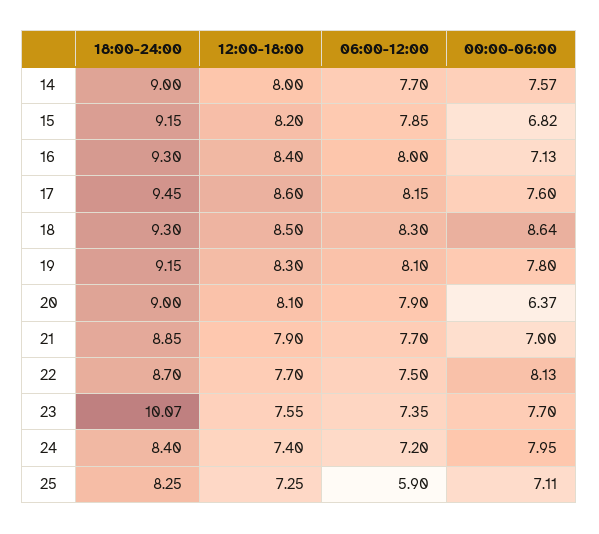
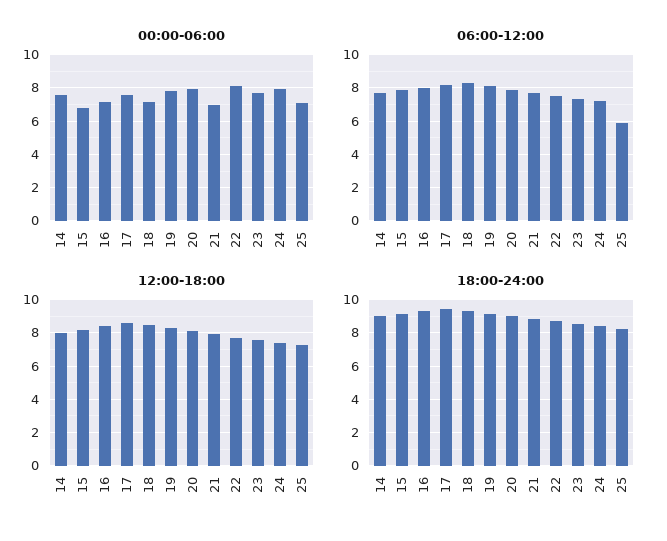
  {
    "18:00-24:00": {
      "14": 9,
      "15": 9.15,
      "16": 9.3,
      "17": 9.45,
      "18": 9.3,
      "19": 9.15,
      "20": 9,
      "21": 8.85,
      "22": 8.7,
-     "23": 10.07,
+     "23": 8.5,
      "24": 8.4,
      "25": 8.25
    },
    "12:00-18:00": {
      "14": 8,
      "15": 8.2,
      "16": 8.4,
      "17": 8.6,
      "18": 8.5,
      "19": 8.3,
      "20": 8.1,
      "21": 7.9,
      "22": 7.7,
      "23": 7.55,
      "24": 7.4,
      "25": 7.25
    },
    "06:00-12:00": {
      "14": 7.7,
      "15": 7.85,
      "16": 8,
      "17": 8.15,
      "18": 8.3,
      "19": 8.1,
      "20": 7.9,
      "21": 7.7,
      "22": 7.5,
      "23": 7.35,
      "24": 7.2,
      "25": 5.9
    },
    "00:00-06:00": {
      "14": 7.57,
      "15": 6.82,
      "16": 7.13,
      "17": 7.6,
-     "18": 8.64,
+     "18": 7,
      "19": 7.8,
-     "20": 6.37,
+     "20": 8,
      "21": 7,
      "22": 8.13,
      "23": 7.7,
      "24": 7.95,
      "25": 7.11
    }
  }

